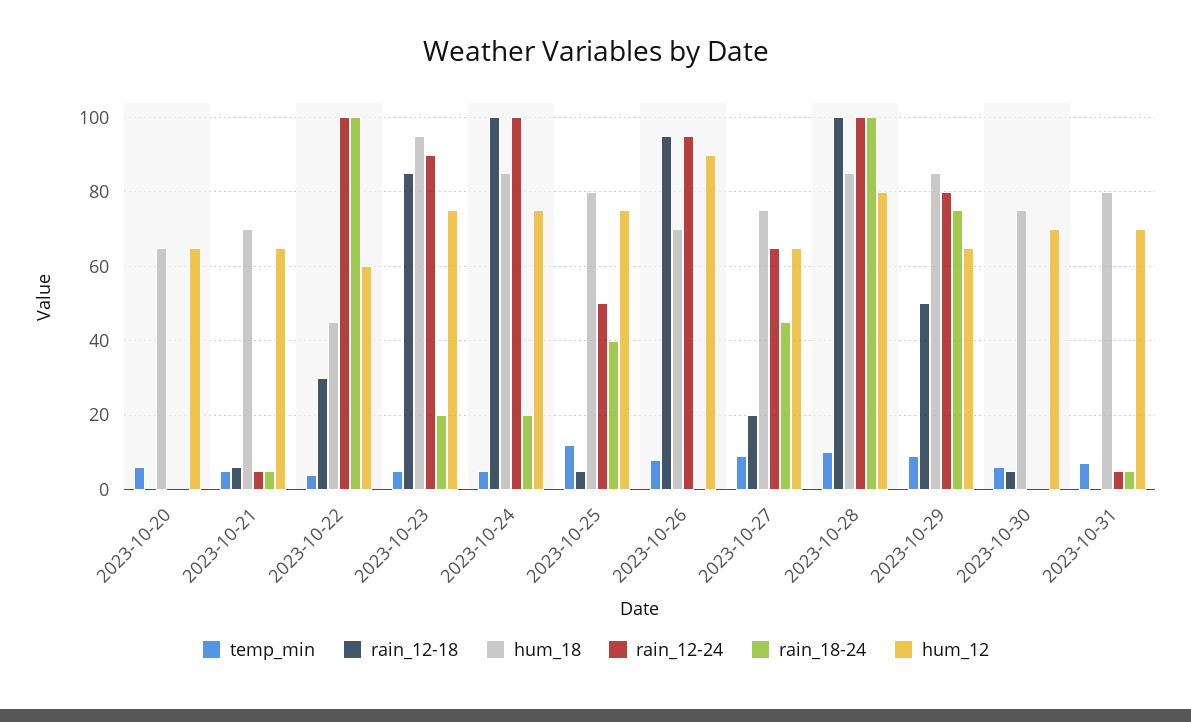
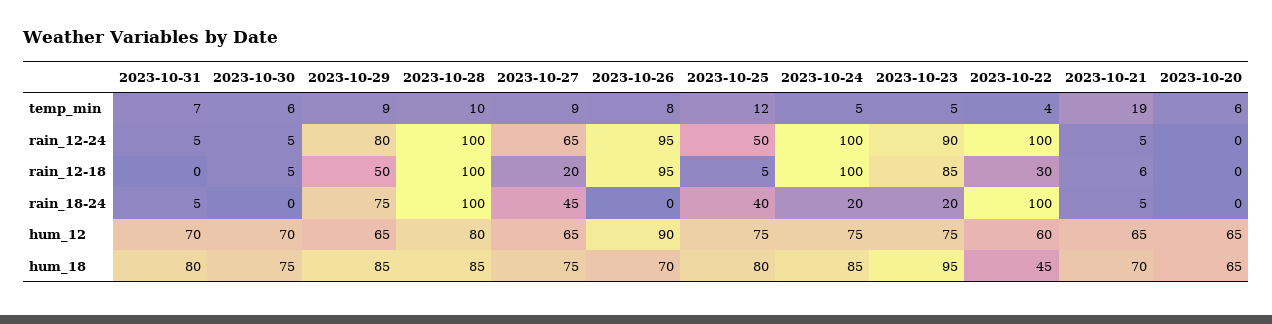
  {
    "temp_min": {
      "2023-10-20": 6,
-     "2023-10-21": 5,
+     "2023-10-21": 19,
      "2023-10-22": 4,
      "2023-10-23": 5,
      "2023-10-24": 5,
      "2023-10-25": 12,
      "2023-10-26": 8,
      "2023-10-27": 9,
      "2023-10-28": 10,
      "2023-10-29": 9,
      "2023-10-30": 6,
      "2023-10-31": 7
    },
    "rain_12-18": {
      "2023-10-20": 0,
      "2023-10-21": 6,
      "2023-10-22": 30,
      "2023-10-23": 85,
      "2023-10-24": 100,
      "2023-10-25": 5,
      "2023-10-26": 95,
      "2023-10-27": 20,
      "2023-10-28": 100,
      "2023-10-29": 50,
      "2023-10-30": 5,
      "2023-10-31": 0
    },
    "hum_18": {
      "2023-10-20": 65,
      "2023-10-21": 70,
      "2023-10-22": 45,
      "2023-10-23": 95,
      "2023-10-24": 85,
      "2023-10-25": 80,
      "2023-10-26": 70,
      "2023-10-27": 75,
      "2023-10-28": 85,
      "2023-10-29": 85,
      "2023-10-30": 75,
      "2023-10-31": 80
    },
    "rain_12-24": {
      "2023-10-20": 0,
      "2023-10-21": 5,
      "2023-10-22": 100,
      "2023-10-23": 90,
      "2023-10-24": 100,
      "2023-10-25": 50,
      "2023-10-26": 95,
      "2023-10-27": 65,
      "2023-10-28": 100,
      "2023-10-29": 80,
-     "2023-10-30": 0,
+     "2023-10-30": 5,
      "2023-10-31": 5
    },
    "rain_18-24": {
      "2023-10-20": 0,
      "2023-10-21": 5,
      "2023-10-22": 100,
      "2023-10-23": 20,
      "2023-10-24": 20,
      "2023-10-25": 40,
      "2023-10-26": 0,
      "2023-10-27": 45,
      "2023-10-28": 100,
      "2023-10-29": 75,
      "2023-10-30": 0,
      "2023-10-31": 5
    },
    "hum_12": {
      "2023-10-20": 65,
      "2023-10-21": 65,
      "2023-10-22": 60,
      "2023-10-23": 75,
      "2023-10-24": 75,
      "2023-10-25": 75,
      "2023-10-26": 90,
      "2023-10-27": 65,
      "2023-10-28": 80,
      "2023-10-29": 65,
      "2023-10-30": 70,
      "2023-10-31": 70
    }
  }

